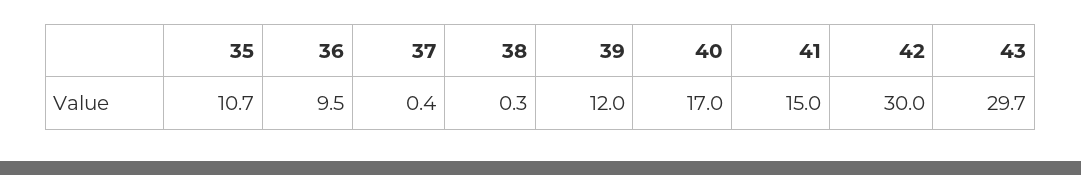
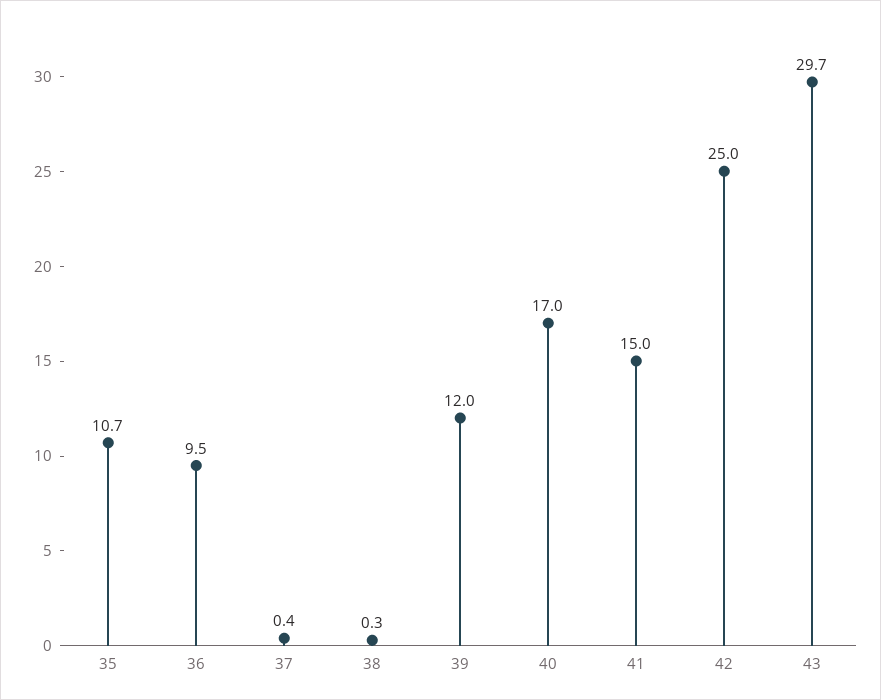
  {
    "35": 10.7,
    "36": 9.5,
    "37": 0.4,
    "38": 0.3,
    "39": 12,
    "40": 17,
    "41": 15,
-   "42": 30,
+   "42": 25,
    "43": 29.7
  }

